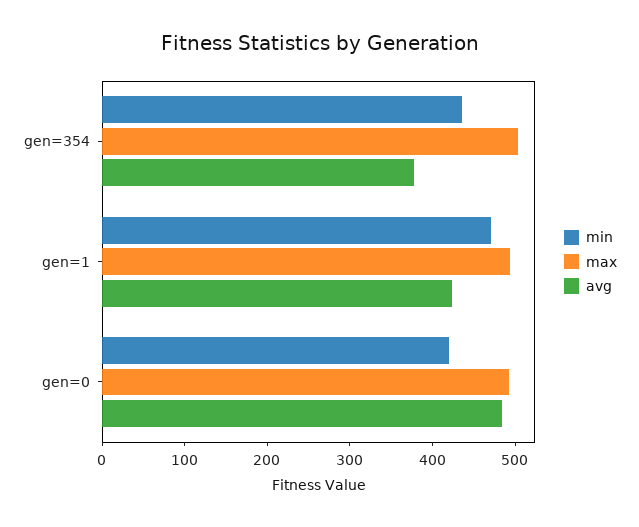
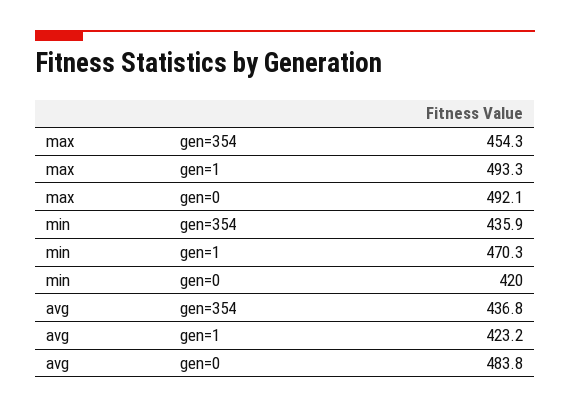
  {
    "min": {
      "gen=354": 435.9,
      "gen=1": 470.3,
      "gen=0": 420
    },
    "max": {
-     "gen=354": 500,
+     "gen=354": 454.3,
      "gen=1": 493.3,
      "gen=0": 492.1
    },
    "avg": {
-     "gen=354": 380,
+     "gen=354": 436.8,
      "gen=1": 423.2,
      "gen=0": 483.8
    }
  }

